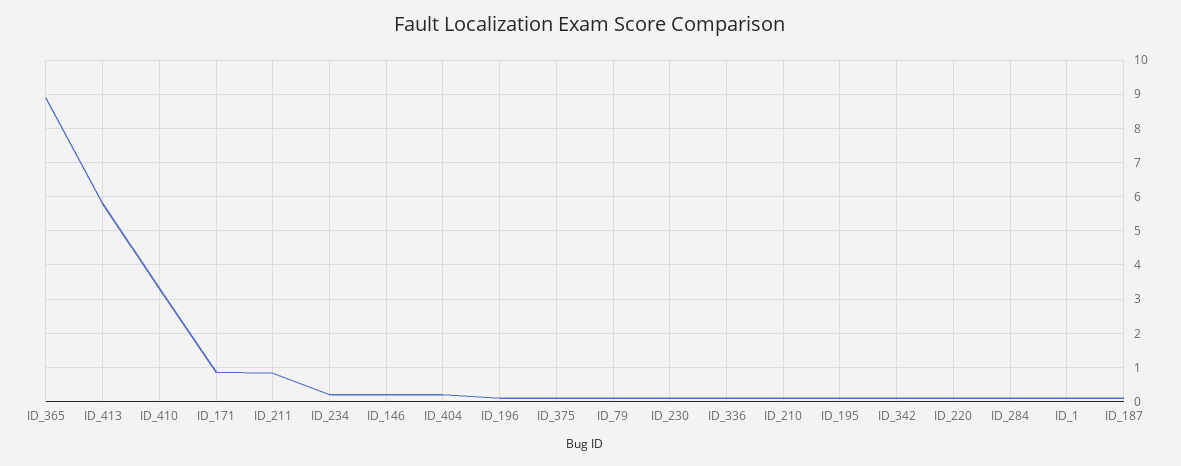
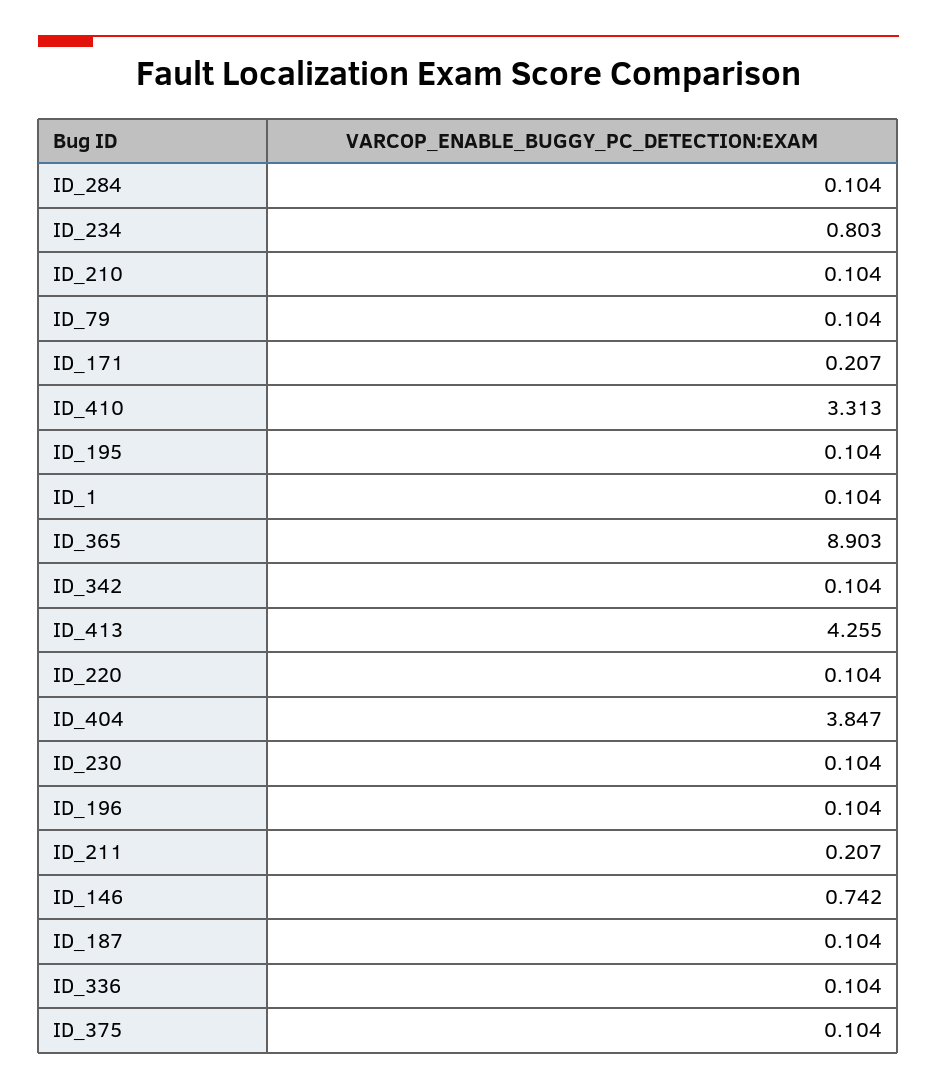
  {
    "ID_365": 8.903,
-   "ID_413": 5.8,
+   "ID_413": 4.255,
    "ID_410": 3.313,
-   "ID_171": 0.8,
+   "ID_171": 0.207,
-   "ID_211": 0.8,
+   "ID_211": 0.207,
-   "ID_234": 0.2,
+   "ID_234": 0.803,
-   "ID_146": 0.2,
+   "ID_146": 0.742,
-   "ID_404": 0.2,
+   "ID_404": 3.847,
    "ID_196": 0.104,
    "ID_375": 0.104,
    "ID_79": 0.104,
    "ID_230": 0.104,
    "ID_336": 0.104,
    "ID_210": 0.104,
    "ID_195": 0.104,
    "ID_342": 0.104,
    "ID_220": 0.104,
    "ID_284": 0.104,
    "ID_1": 0.104,
    "ID_187": 0.104
  }

